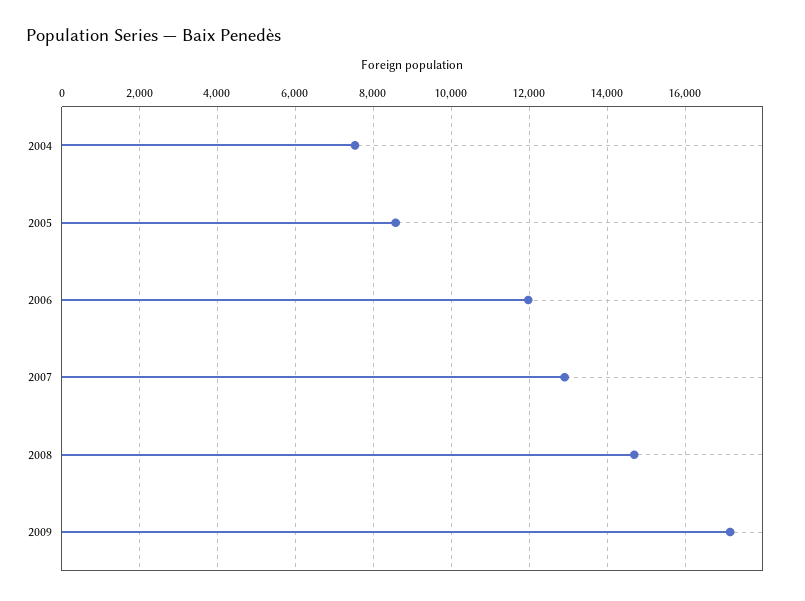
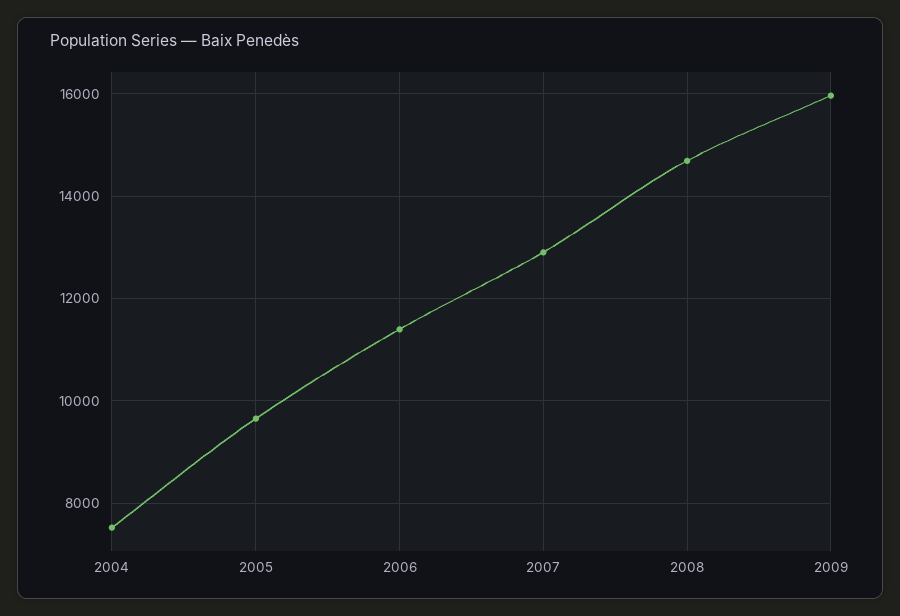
  {
    "2004": 7600,
-   "2005": 8600,
+   "2005": 9600,
-   "2006": 12000,
+   "2006": 11400,
    "2007": 13000,
    "2008": 14600,
-   "2009": 17200
+   "2009": 16000
  }

